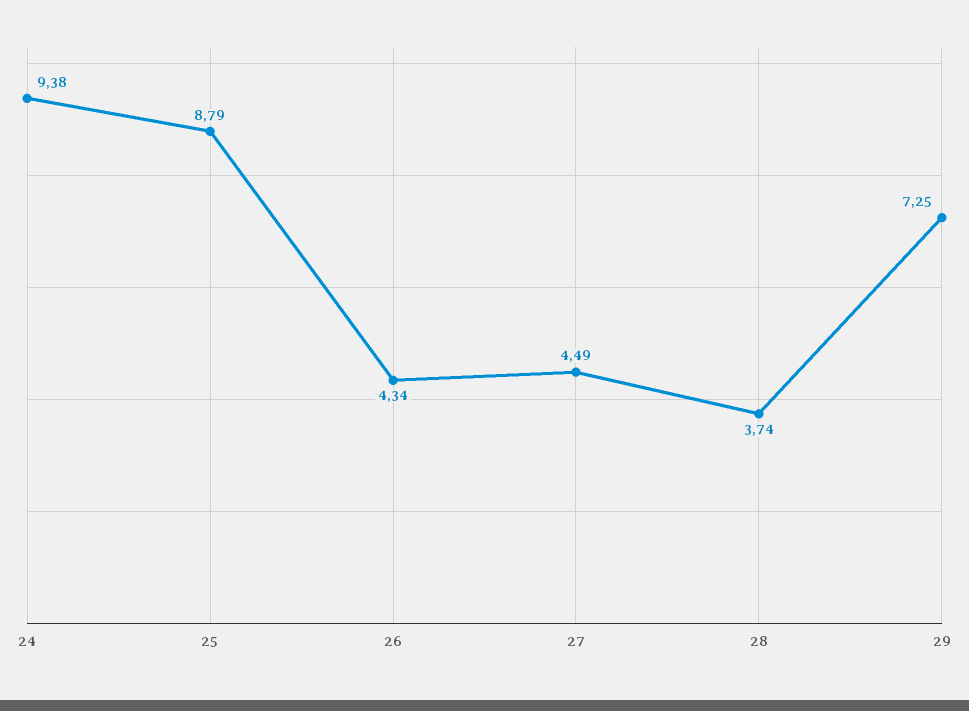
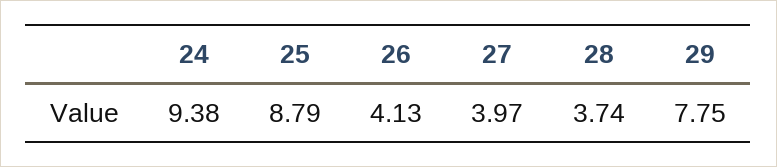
  {
    "24": 9.38,
    "25": 8.79,
-   "26": 4.34,
+   "26": 4.13,
-   "27": 4.49,
+   "27": 3.97,
    "28": 3.74,
-   "29": 7.25
+   "29": 7.75
  }

